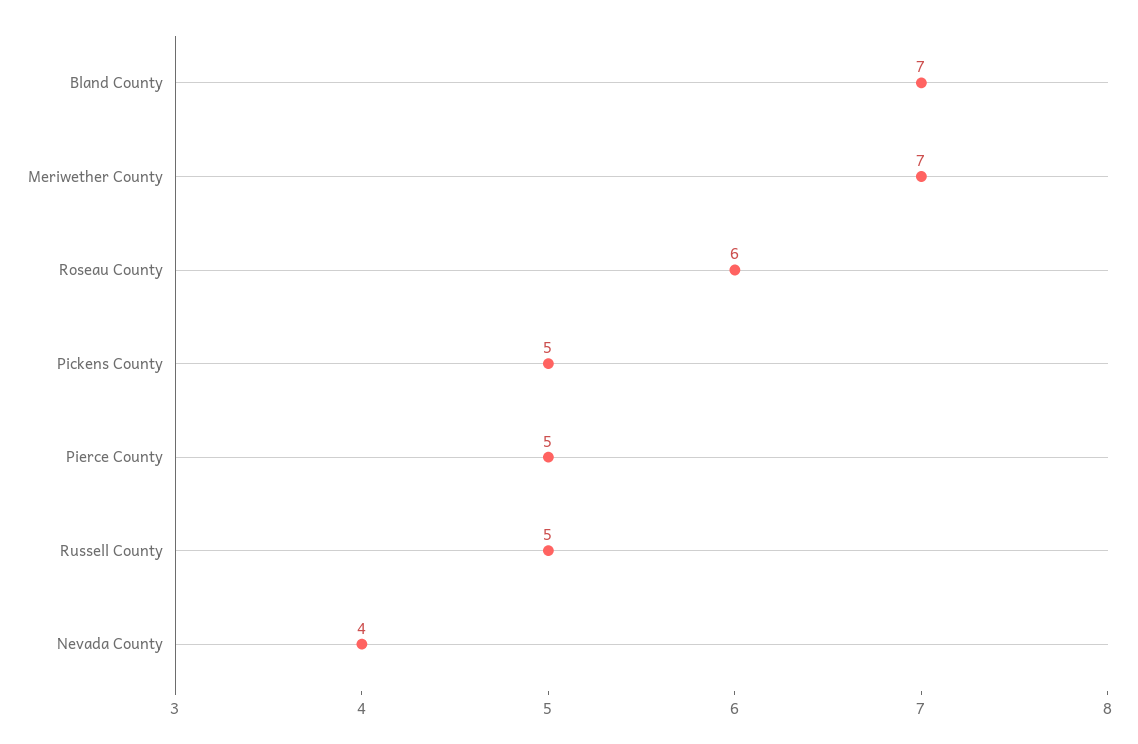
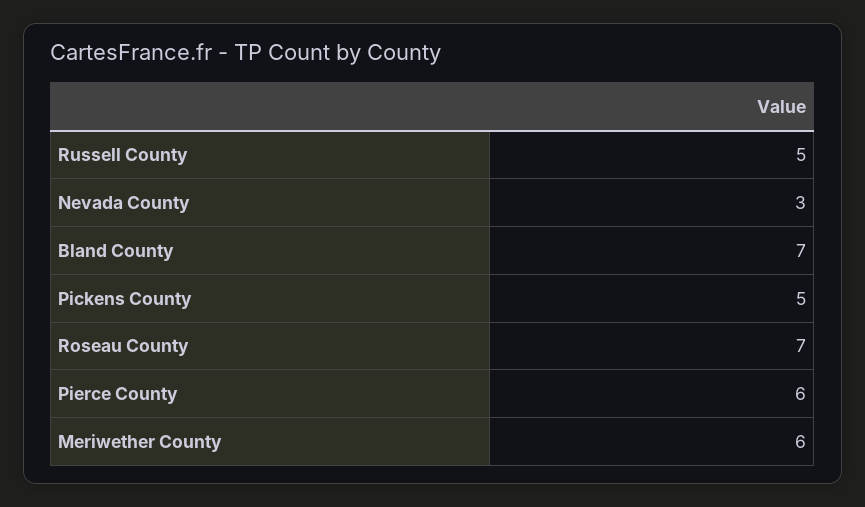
  {
    "Bland County": 7,
-   "Meriwether County": 7,
+   "Meriwether County": 6,
-   "Roseau County": 6,
+   "Roseau County": 7,
    "Pickens County": 5,
-   "Pierce County": 5,
+   "Pierce County": 6,
    "Russell County": 5,
-   "Nevada County": 4
+   "Nevada County": 3
  }

